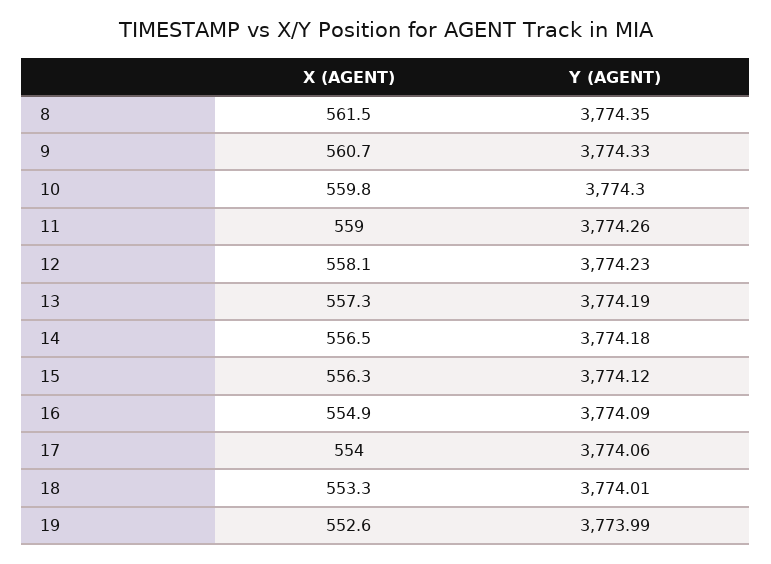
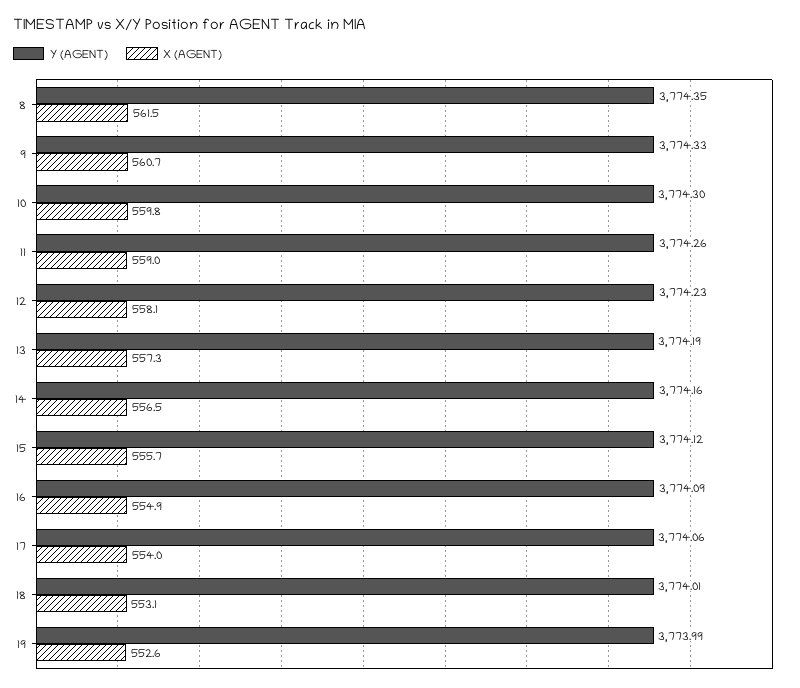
  {
    "X (AGENT)": {
      "8": 561.5,
      "9": 560.7,
      "10": 559.8,
      "11": 559,
      "12": 558.1,
      "13": 557.3,
      "14": 556.5,
-     "15": 556.3,
+     "15": 555.7,
      "16": 554.9,
      "17": 554,
-     "18": 553.3,
+     "18": 553.1,
      "19": 552.6
    },
    "Y (AGENT)": {
      "8": 3774.35,
      "9": 3774.33,
      "10": 3774.3,
      "11": 3774.26,
      "12": 3774.23,
      "13": 3774.19,
-     "14": 3774.18,
+     "14": 3774.16,
      "15": 3774.12,
      "16": 3774.09,
      "17": 3774.06,
      "18": 3774.01,
      "19": 3773.99
    }
  }

